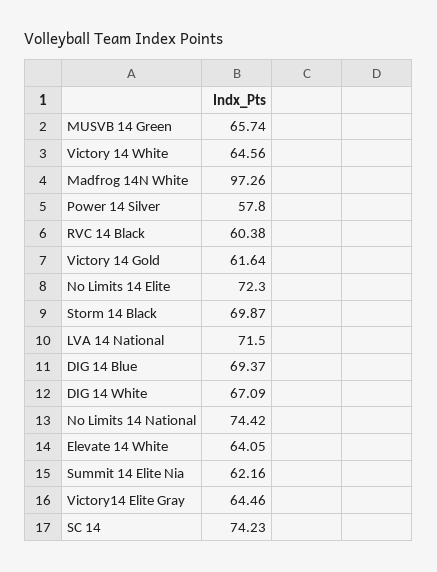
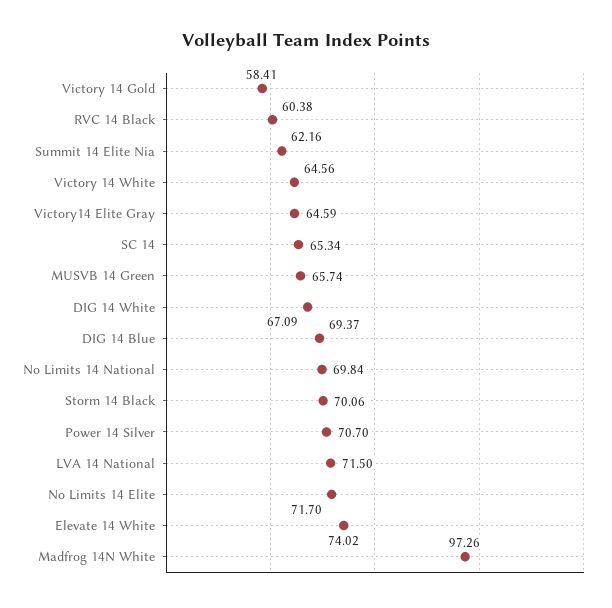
  {
    "MUSVB 14 Green": 65.74,
    "Victory 14 White": 64.56,
    "Madfrog 14N White": 97.26,
-   "Power 14 Silver": 57.8,
+   "Power 14 Silver": 70.7,
    "RVC 14 Black": 60.38,
-   "Victory 14 Gold": 61.64,
+   "Victory 14 Gold": 58.41,
-   "No Limits 14 Elite": 72.3,
+   "No Limits 14 Elite": 71.7,
-   "Storm 14 Black": 69.87,
+   "Storm 14 Black": 70.06,
    "LVA 14 National": 71.5,
    "DIG 14 Blue": 69.37,
    "DIG 14 White": 67.09,
-   "No Limits 14 National": 74.42,
+   "No Limits 14 National": 69.84,
-   "Elevate 14 White": 64.05,
+   "Elevate 14 White": 74.02,
    "Summit 14 Elite Nia": 62.16,
-   "Victory14 Elite Gray": 64.46,
+   "Victory14 Elite Gray": 64.59,
-   "SC 14": 74.23
+   "SC 14": 65.34
  }

